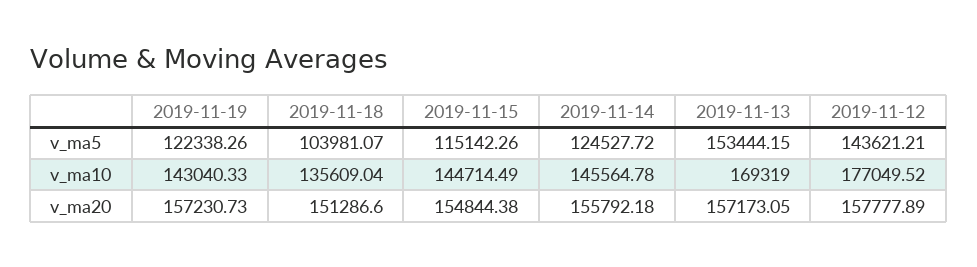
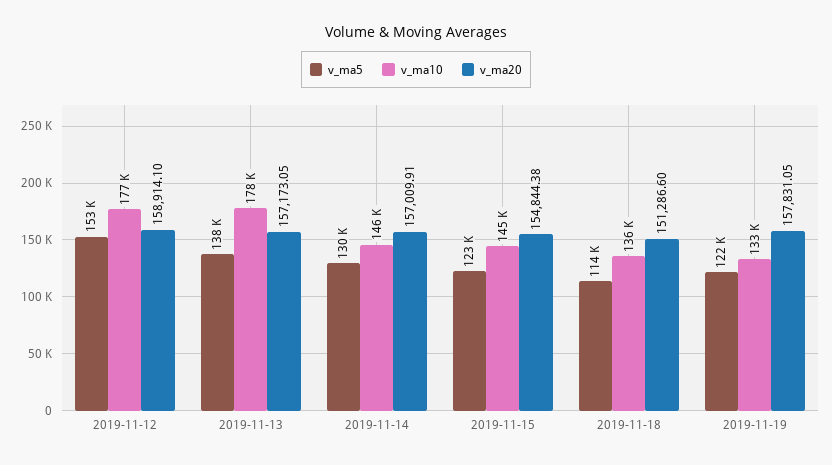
  {
    "v_ma5": {
      "2019-11-19": 122338.26,
-     "2019-11-18": 103981.07,
+     "2019-11-18": 114000,
-     "2019-11-15": 115142.26,
+     "2019-11-15": 123000,
-     "2019-11-14": 124527.72,
+     "2019-11-14": 130000,
-     "2019-11-13": 153444.15,
+     "2019-11-13": 138000,
-     "2019-11-12": 143621.21
+     "2019-11-12": 153000
    },
    "v_ma10": {
-     "2019-11-19": 143040.33,
+     "2019-11-19": 133000,
      "2019-11-18": 135609.04,
      "2019-11-15": 144714.49,
      "2019-11-14": 145564.78,
-     "2019-11-13": 169319,
+     "2019-11-13": 178000,
      "2019-11-12": 177049.52
    },
    "v_ma20": {
-     "2019-11-19": 157230.73,
+     "2019-11-19": 157831.05,
      "2019-11-18": 151286.6,
      "2019-11-15": 154844.38,
-     "2019-11-14": 155792.18,
+     "2019-11-14": 157009.91,
      "2019-11-13": 157173.05,
-     "2019-11-12": 157777.89
+     "2019-11-12": 158914.1
    }
  }

